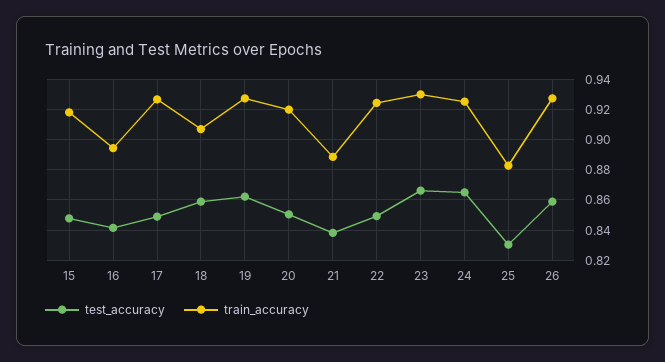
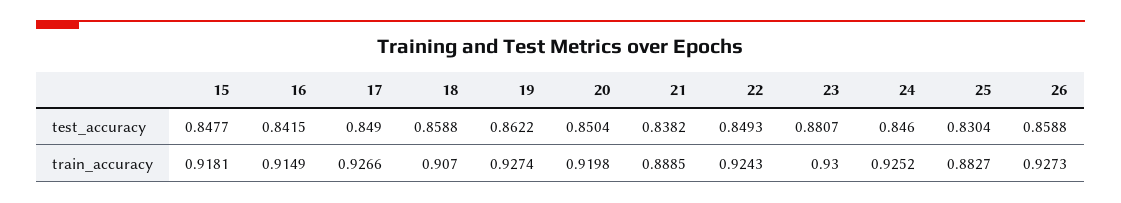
  {
    "test_accuracy": {
      "15": 0.8477,
      "16": 0.8415,
      "17": 0.849,
      "18": 0.8588,
      "19": 0.8622,
      "20": 0.8504,
      "21": 0.8382,
      "22": 0.8493,
-     "23": 0.865,
+     "23": 0.8807,
-     "24": 0.865,
+     "24": 0.846,
      "25": 0.8304,
      "26": 0.8588
    },
    "train_accuracy": {
      "15": 0.9181,
-     "16": 0.895,
+     "16": 0.9149,
      "17": 0.9266,
      "18": 0.907,
      "19": 0.9274,
      "20": 0.9198,
      "21": 0.8885,
      "22": 0.9243,
      "23": 0.93,
      "24": 0.9252,
      "25": 0.8827,
      "26": 0.9273
    }
  }

